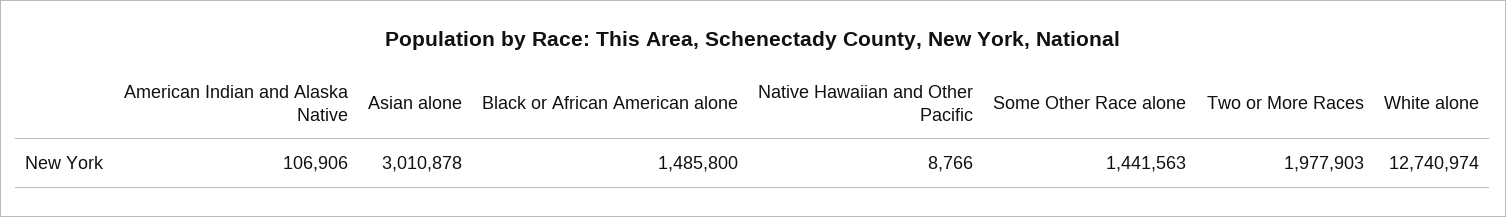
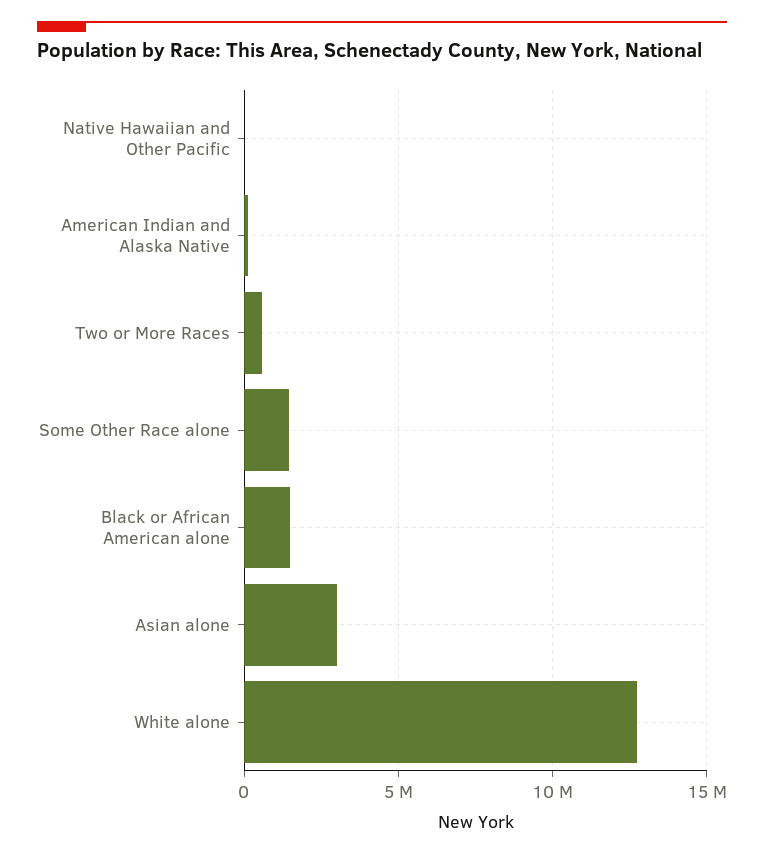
  {
    "American Indian and Alaska Native": 106906,
    "Asian alone": 3010878,
    "Black or African American alone": 1485800,
    "Native Hawaiian and Other Pacific": 8766,
    "Some Other Race alone": 1441563,
-   "Two or More Races": 1977903,
+   "Two or More Races": 500000,
    "White alone": 12740974
  }

